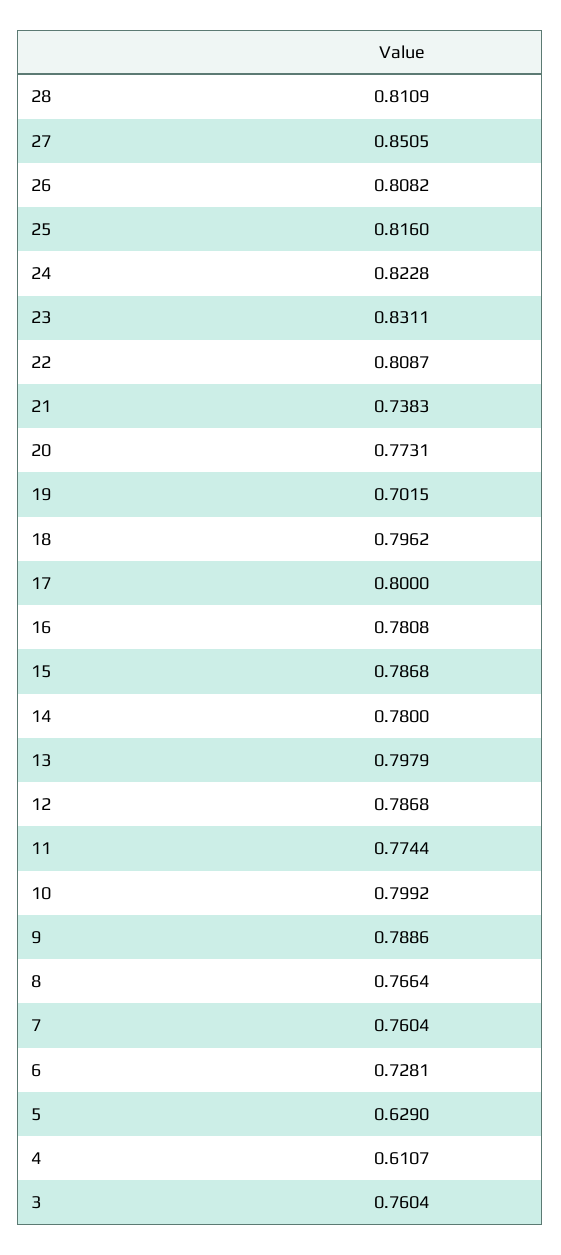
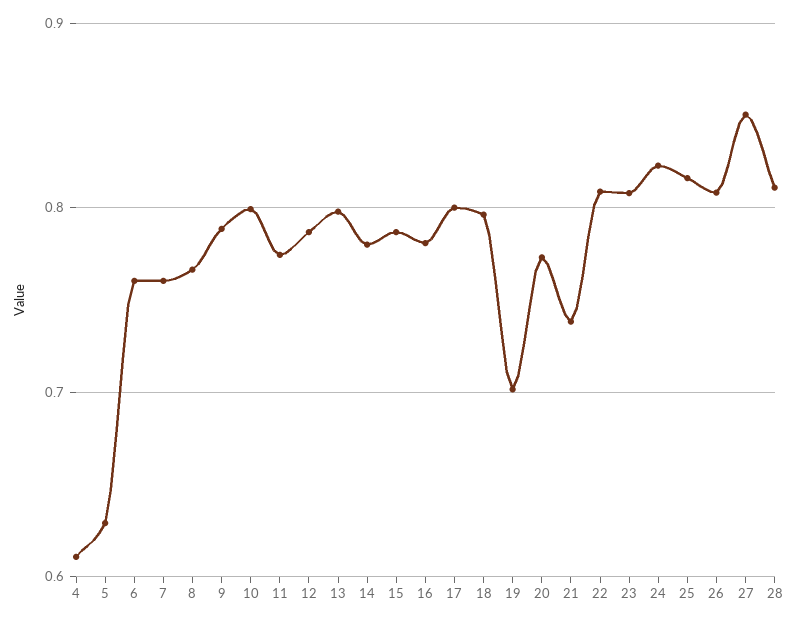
  {
    "28": 0.8109,
    "27": 0.8505,
    "26": 0.8082,
    "25": 0.816,
    "24": 0.8228,
-   "23": 0.8311,
+   "23": 0.81,
    "22": 0.8087,
    "21": 0.7383,
    "20": 0.7731,
    "19": 0.7015,
    "18": 0.7962,
    "17": 0.8,
    "16": 0.7808,
    "15": 0.7868,
    "14": 0.78,
    "13": 0.7979,
    "12": 0.7868,
    "11": 0.7744,
    "10": 0.7992,
    "9": 0.7886,
    "8": 0.7664,
    "7": 0.7604,
-   "6": 0.7281,
+   "6": 0.76,
    "5": 0.629,
-   "4": 0.6107,
+   "4": 0.6107
-   "3": 0.7604
  }

